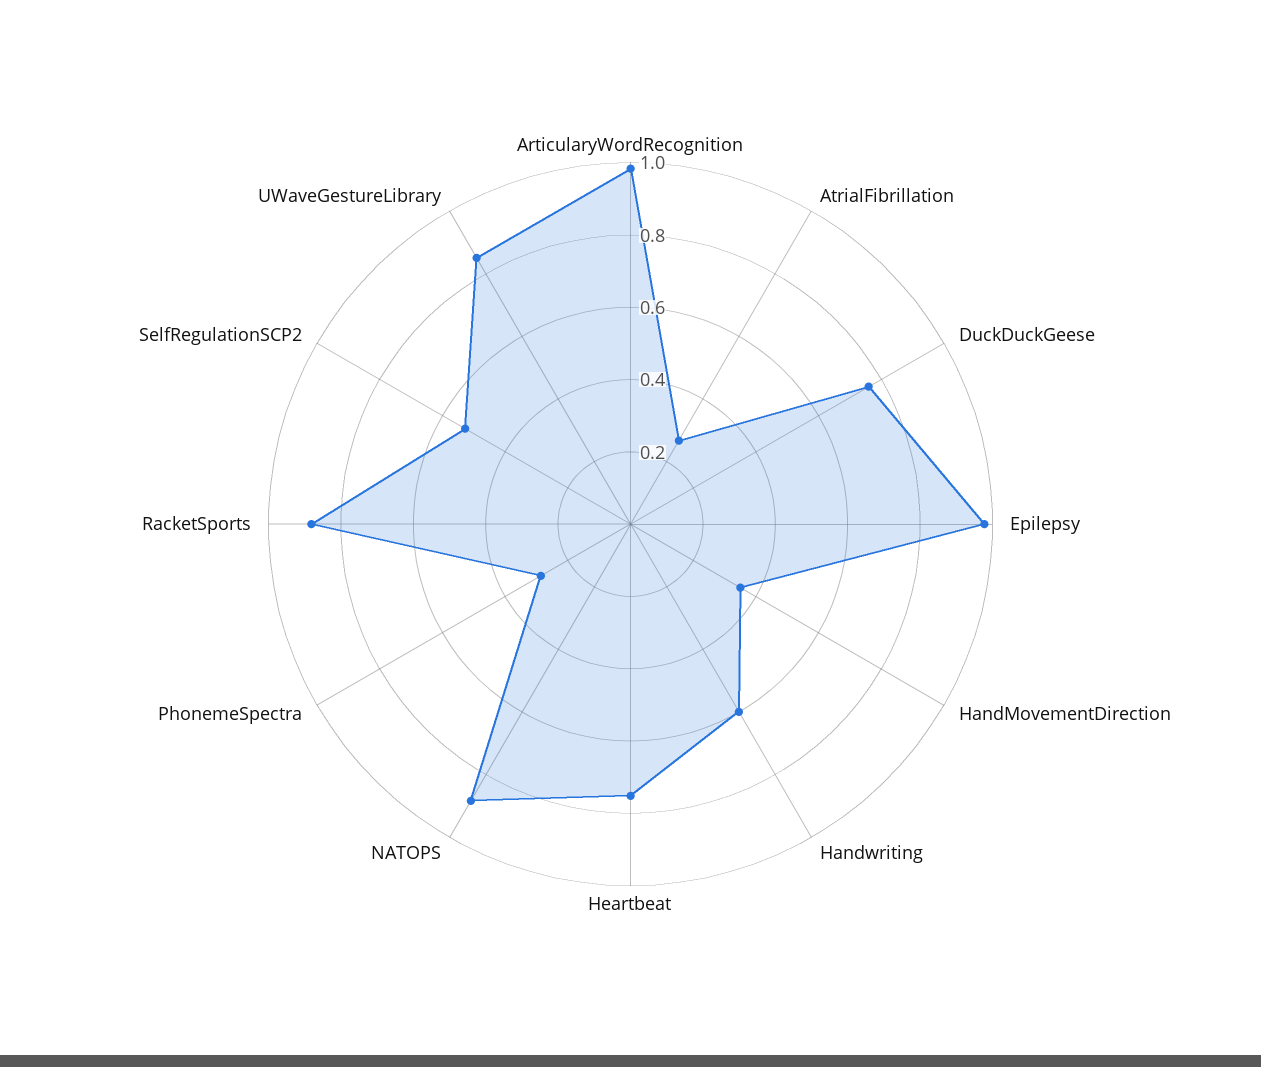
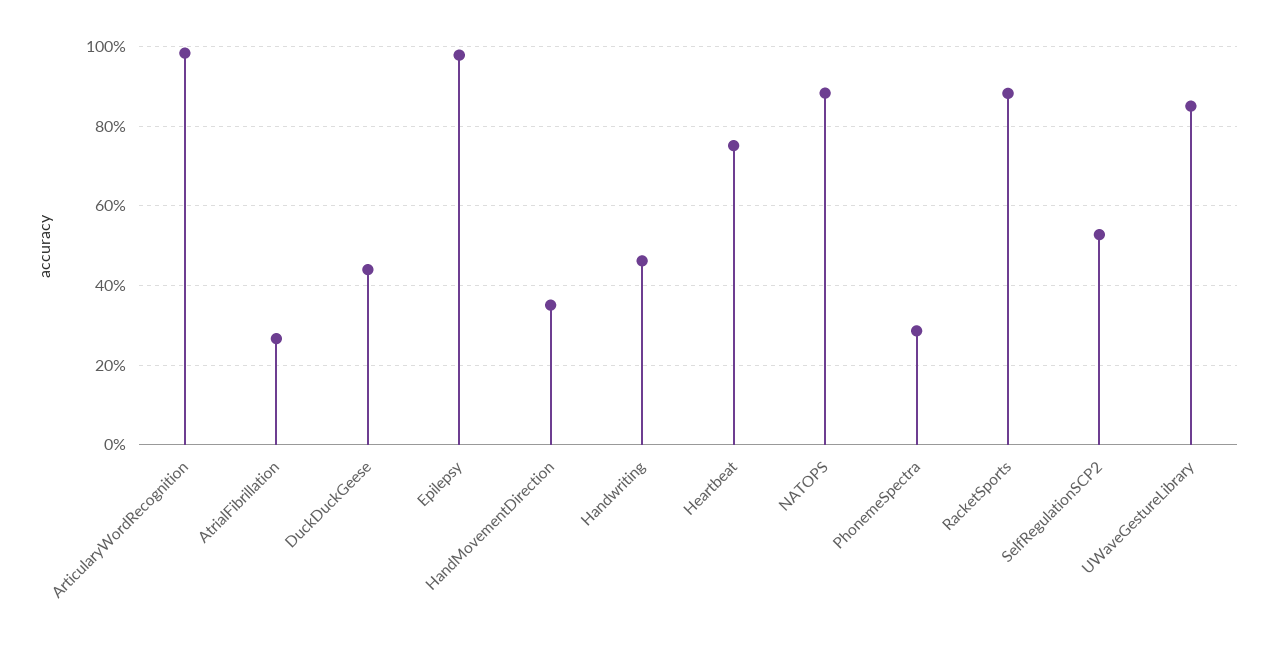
  {
    "ArticularyWordRecognition": 0.98,
    "AtrialFibrillation": 0.26,
-   "DuckDuckGeese": 0.75,
+   "DuckDuckGeese": 0.44,
    "Epilepsy": 0.98,
    "HandMovementDirection": 0.36,
-   "Handwriting": 0.6,
+   "Handwriting": 0.46,
    "Heartbeat": 0.76,
    "NATOPS": 0.88,
    "PhonemeSpectra": 0.28,
    "RacketSports": 0.88,
    "SelfRegulationSCP2": 0.52,
    "UWaveGestureLibrary": 0.86
  }

